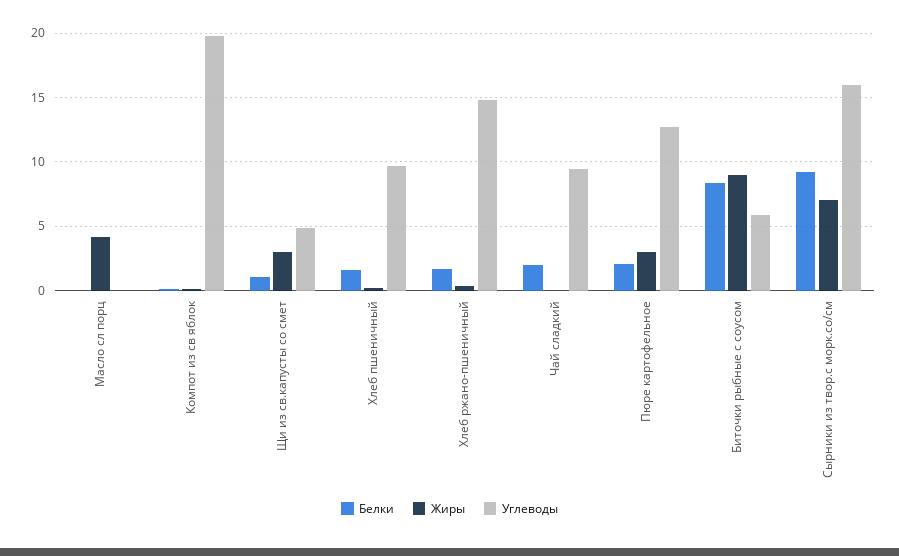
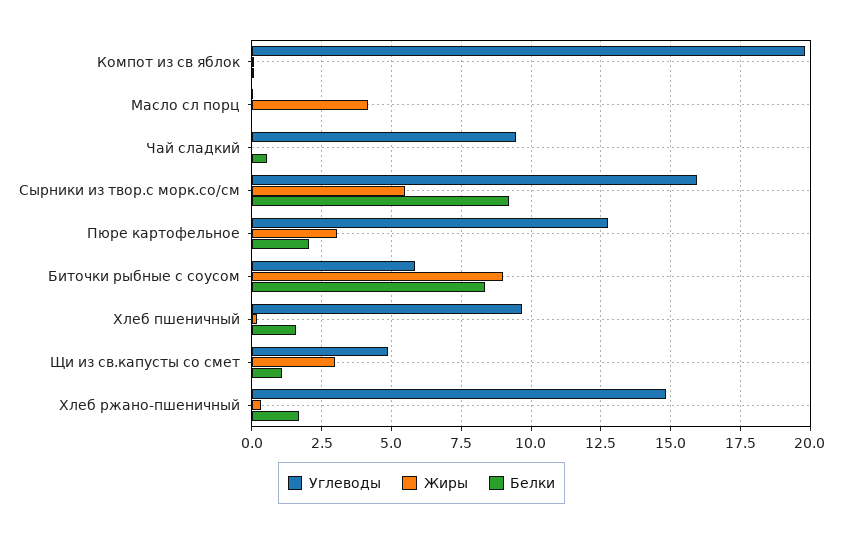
  {
    "Белки": {
      "Масло сл порц": 0,
      "Компот из св яблок": 0,
      "Щи из св.капусты со смет": 1,
      "Хлеб пшеничный": 1.5,
      "Хлеб ржано-пшеничный": 1.75,
-     "Чай сладкий": 2,
+     "Чай сладкий": 0.5,
      "Пюре картофельное": 2,
      "Биточки рыбные с соусом": 8.25,
      "Сырники из твор.с морк.со/см": 9.25
    },
    "Жиры": {
      "Масло сл порц": 4.25,
      "Компот из св яблок": 0,
      "Щи из св.капусты со смет": 3,
      "Хлеб пшеничный": 0.25,
      "Хлеб ржано-пшеничный": 0.25,
      "Чай сладкий": 0,
      "Пюре картофельное": 3,
      "Биточки рыбные с соусом": 9,
-     "Сырники из твор.с морк.со/см": 7
+     "Сырники из твор.с морк.со/см": 5.5
    },
    "Углеводы": {
      "Масло сл порц": 0,
      "Компот из св яблок": 19.75,
      "Щи из св.капусты со смет": 5,
      "Хлеб пшеничный": 9.75,
      "Хлеб ржано-пшеничный": 14.75,
      "Чай сладкий": 9.5,
      "Пюре картофельное": 12.75,
      "Биточки рыбные с соусом": 5.75,
      "Сырники из твор.с морк.со/см": 16
    }
  }

